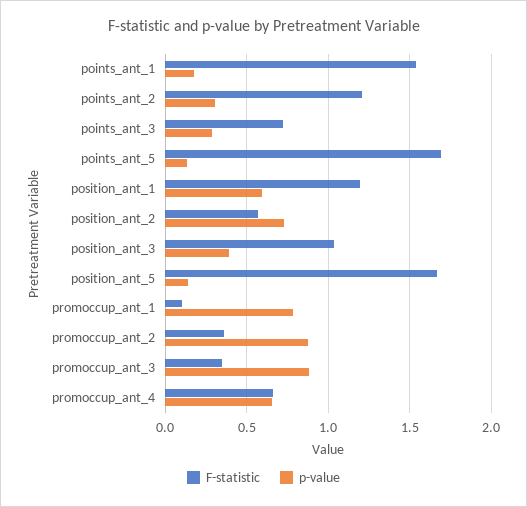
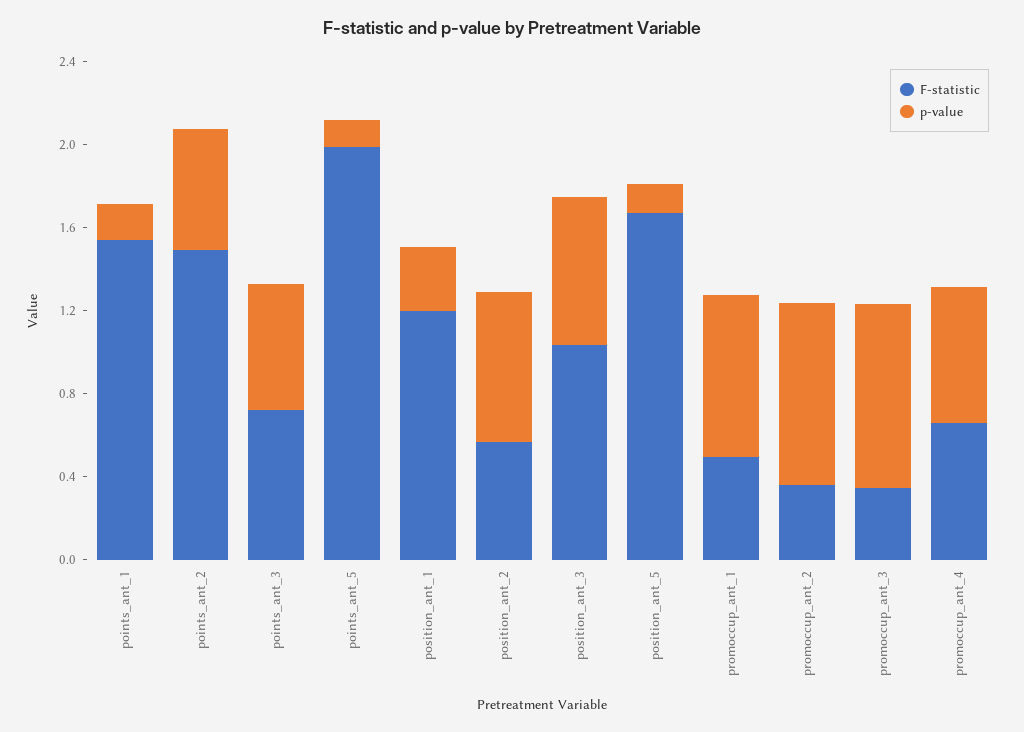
  {
    "F-statistic": {
      "points_ant_1": 1.55,
-     "points_ant_2": 1.2,
+     "points_ant_2": 1.5,
      "points_ant_3": 0.7,
-     "points_ant_5": 1.7,
+     "points_ant_5": 2,
      "position_ant_1": 1.2,
      "position_ant_2": 0.55,
      "position_ant_3": 1.05,
      "position_ant_5": 1.65,
-     "promoccup_ant_1": 0.1,
+     "promoccup_ant_1": 0.5,
      "promoccup_ant_2": 0.35,
      "promoccup_ant_3": 0.35,
      "promoccup_ant_4": 0.65
    },
    "p-value": {
      "points_ant_1": 0.15,
-     "points_ant_2": 0.3,
+     "points_ant_2": 0.6,
-     "points_ant_3": 0.3,
+     "points_ant_3": 0.6,
      "points_ant_5": 0.15,
-     "position_ant_1": 0.6,
+     "position_ant_1": 0.3,
      "position_ant_2": 0.75,
-     "position_ant_3": 0.4,
+     "position_ant_3": 0.7,
      "position_ant_5": 0.15,
      "promoccup_ant_1": 0.8,
      "promoccup_ant_2": 0.9,
      "promoccup_ant_3": 0.9,
      "promoccup_ant_4": 0.65
    }
  }

